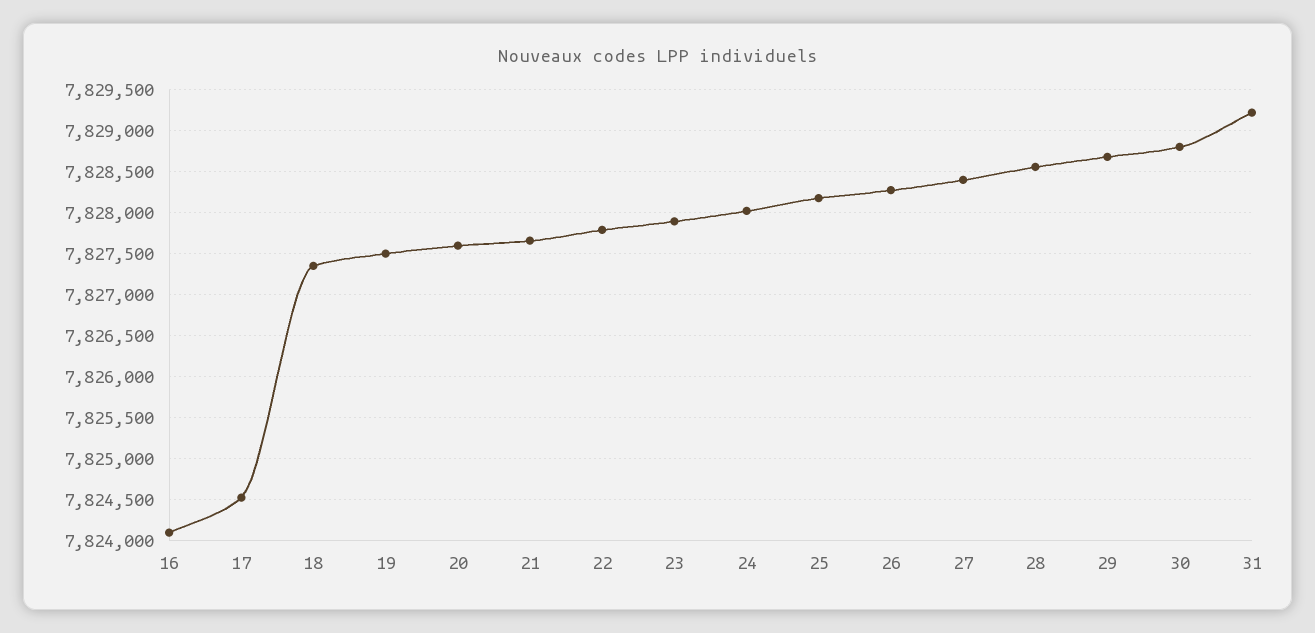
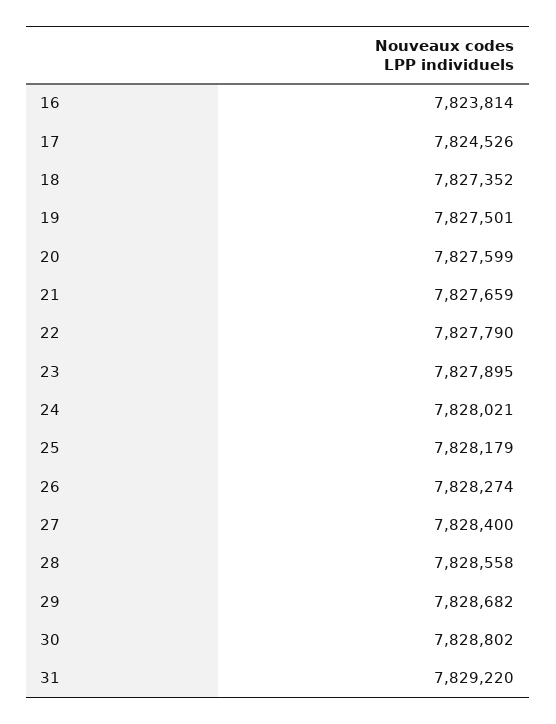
  {
-   "16": 7824100,
+   "16": 7823814,
    "17": 7824526,
    "18": 7827352,
    "19": 7827501,
    "20": 7827599,
    "21": 7827659,
    "22": 7827790,
    "23": 7827895,
    "24": 7828021,
    "25": 7828179,
    "26": 7828274,
    "27": 7828400,
    "28": 7828558,
    "29": 7828682,
    "30": 7828802,
    "31": 7829220
  }

